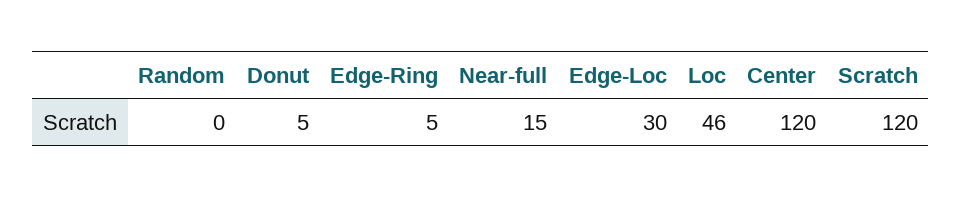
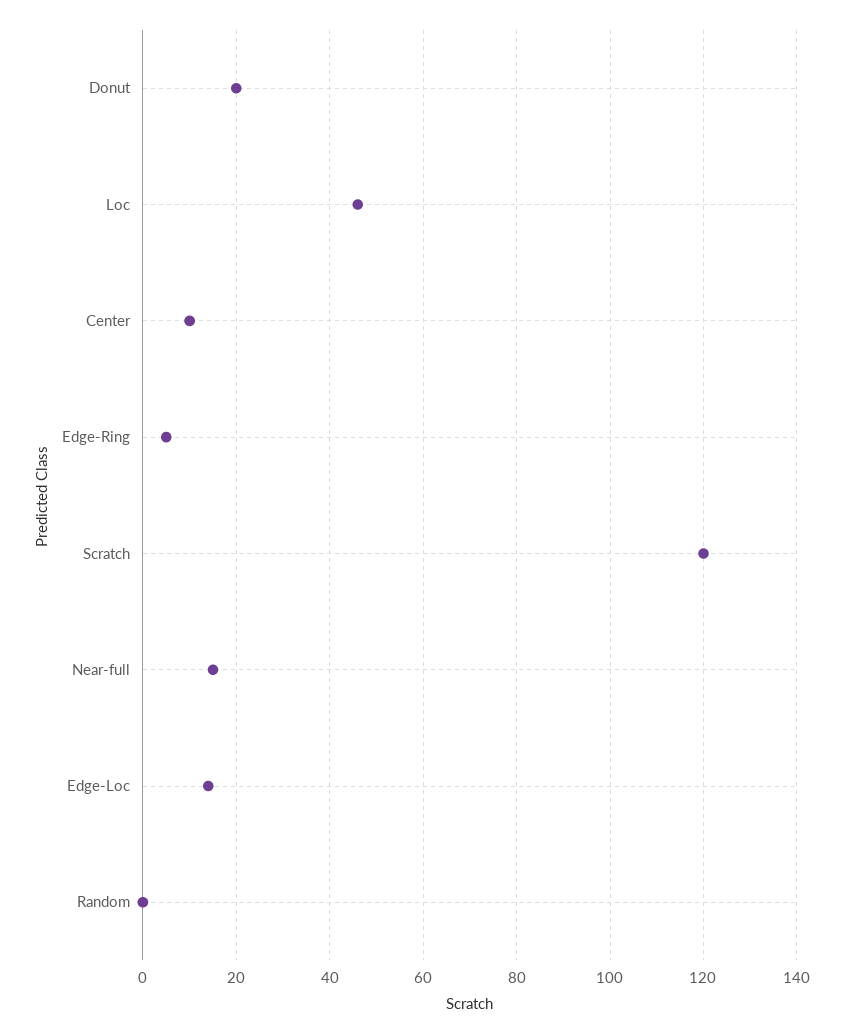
  {
    "Random": 0,
-   "Donut": 5,
+   "Donut": 20,
    "Edge-Ring": 5,
    "Near-full": 15,
-   "Edge-Loc": 30,
+   "Edge-Loc": 15,
    "Loc": 46,
-   "Center": 120,
+   "Center": 10,
    "Scratch": 120
  }

